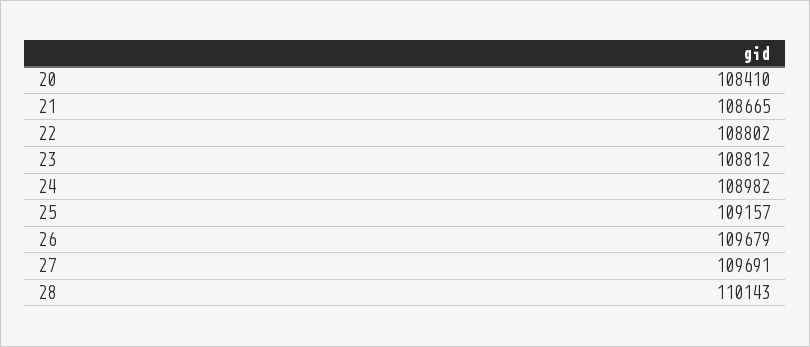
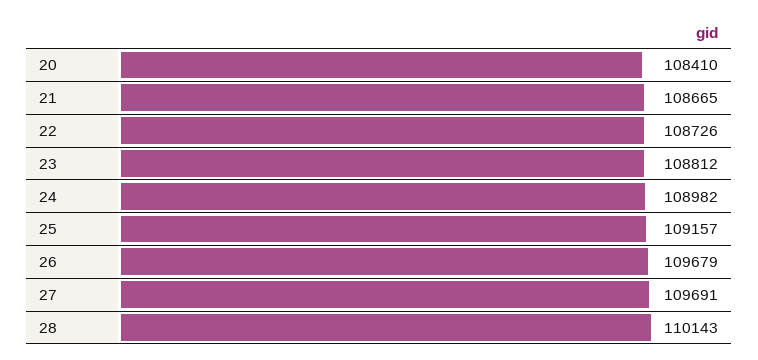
  {
    "20": 108410,
    "21": 108665,
-   "22": 108802,
+   "22": 108726,
    "23": 108812,
    "24": 108982,
    "25": 109157,
    "26": 109679,
    "27": 109691,
    "28": 110143
  }

